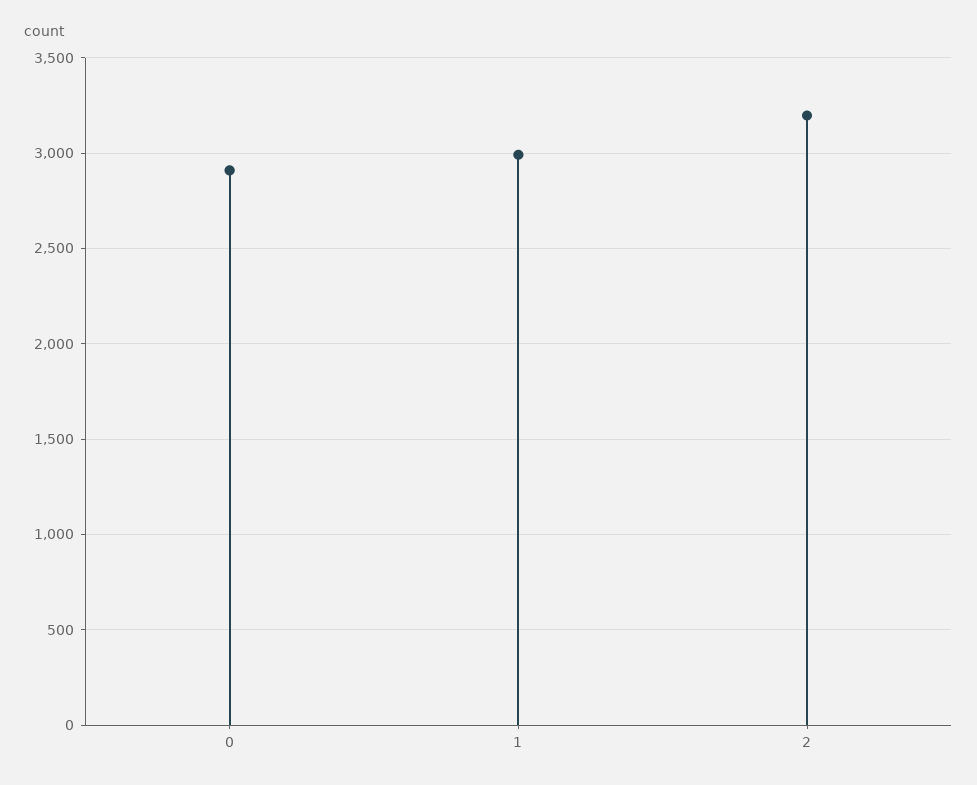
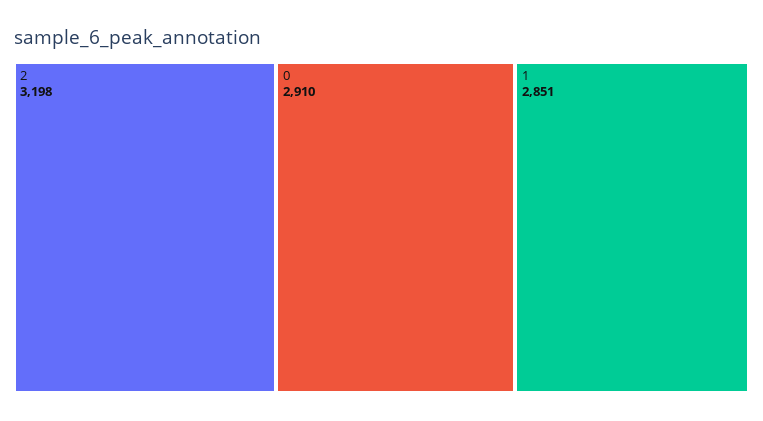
  {
    "0": 2910,
-   "1": 3000,
+   "1": 2851,
    "2": 3198
  }

